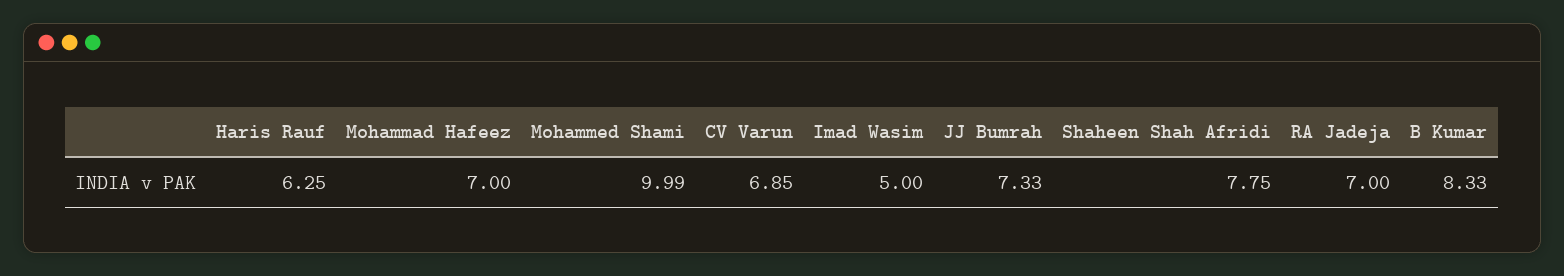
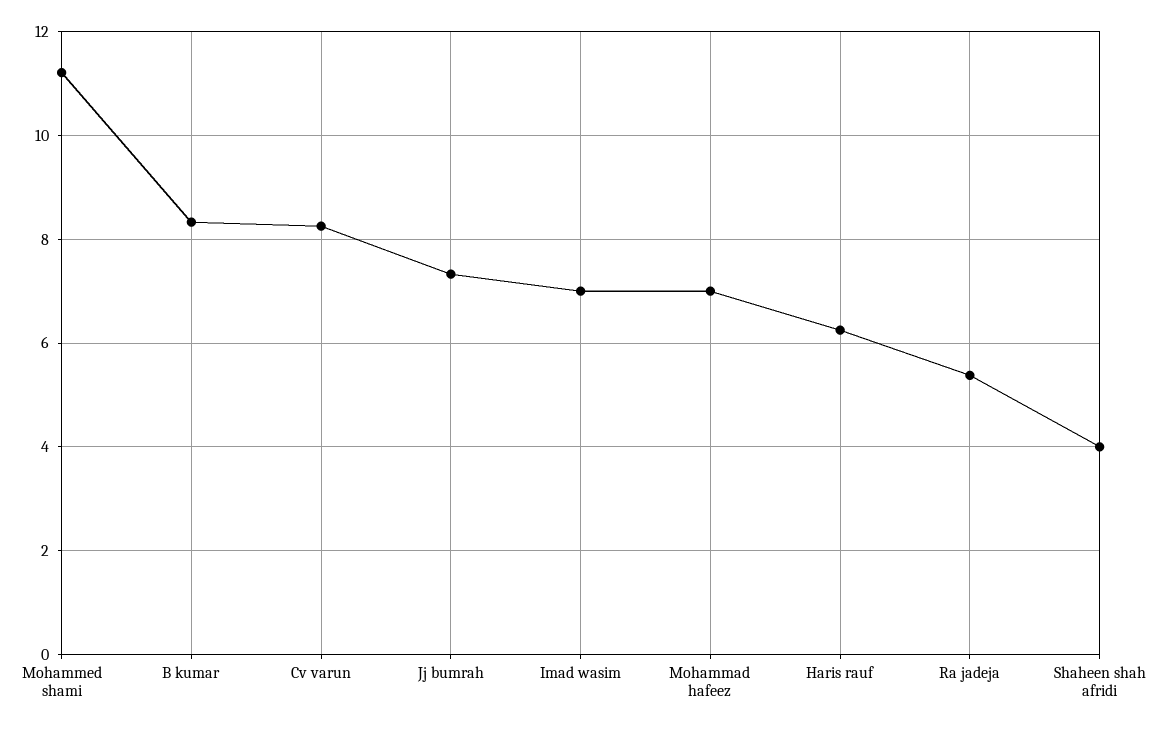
  {
    "Haris Rauf": 6.25,
    "Mohammad Hafeez": 7,
-   "Mohammed Shami": 9.99,
+   "Mohammed Shami": 11.2,
-   "CV Varun": 6.85,
+   "CV Varun": 8.2,
-   "Imad Wasim": 5,
+   "Imad Wasim": 7,
    "JJ Bumrah": 7.33,
-   "Shaheen Shah Afridi": 7.75,
+   "Shaheen Shah Afridi": 4,
-   "RA Jadeja": 7,
+   "RA Jadeja": 5.4,
    "B Kumar": 8.33
  }

